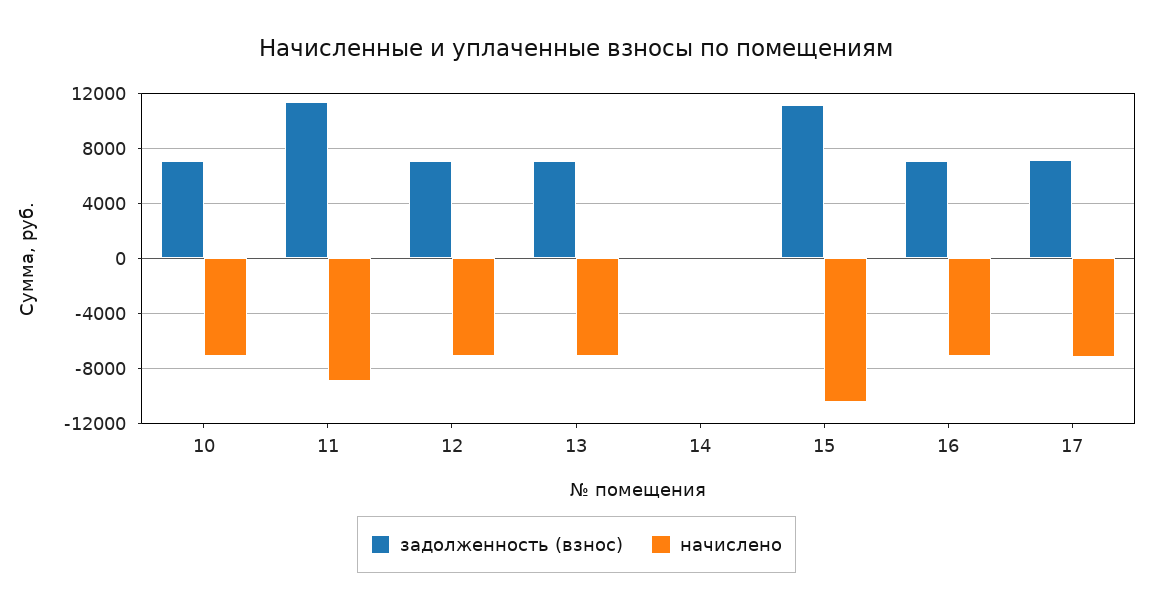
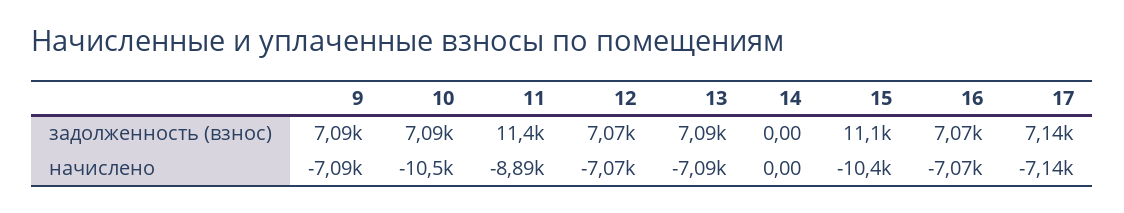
  {
    "задолженность (взнос)": {
      "10": 7090,
      "11": 11400,
      "12": 7070,
      "13": 7090,
      "14": 0,
      "15": 11100,
      "16": 7070,
-     "17": 7140
+     "17": 7140,
+     "9": 7090
    },
    "начислено": {
-     "10": -7000,
+     "10": -10500,
      "11": -8890,
      "12": -7070,
      "13": -7090,
      "14": 0,
      "15": -10400,
      "16": -7070,
-     "17": -7140
+     "17": -7140,
+     "9": -7090
    }
  }

